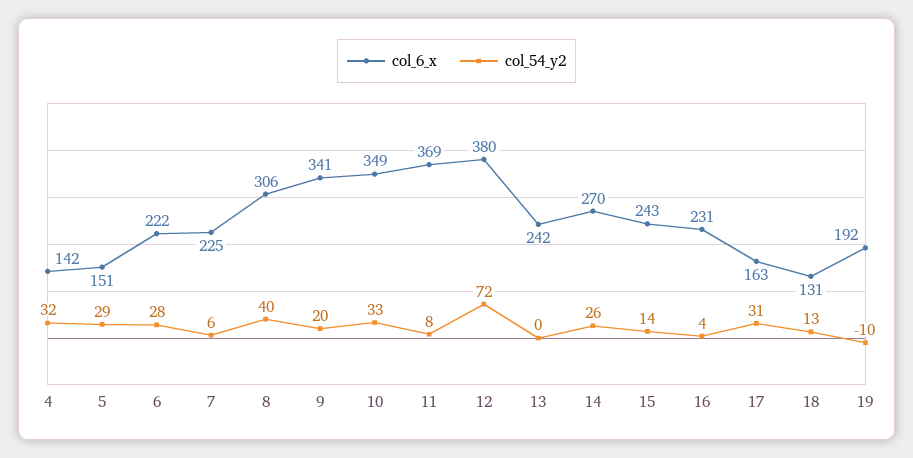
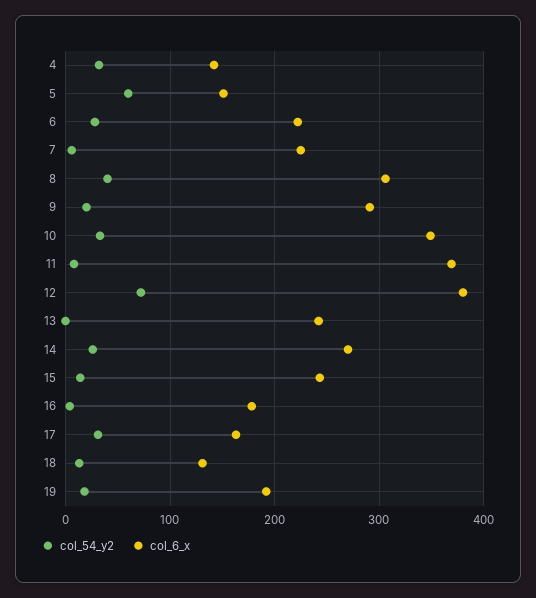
  {
    "col_6_x": {
      "4": 142,
      "5": 151,
      "6": 222,
      "7": 225,
      "8": 306,
-     "9": 341,
+     "9": 290,
      "10": 349,
      "11": 369,
      "12": 380,
      "13": 242,
      "14": 270,
      "15": 243,
-     "16": 231,
+     "16": 180,
      "17": 163,
      "18": 131,
      "19": 192
    },
    "col_54_y2": {
      "4": 32,
-     "5": 29,
+     "5": 60,
      "6": 28,
      "7": 6,
      "8": 40,
      "9": 20,
      "10": 33,
      "11": 8,
      "12": 72,
      "13": 0,
      "14": 26,
      "15": 14,
      "16": 4,
      "17": 31,
      "18": 13,
-     "19": -10
+     "19": 20
    }
  }

